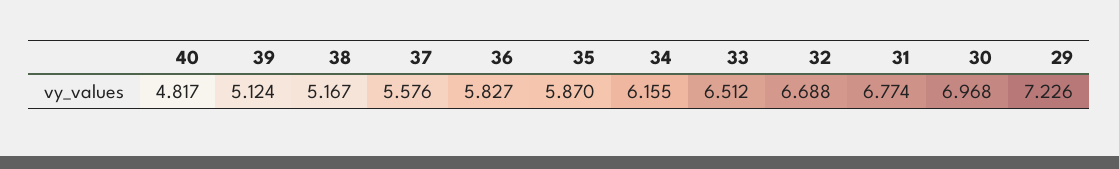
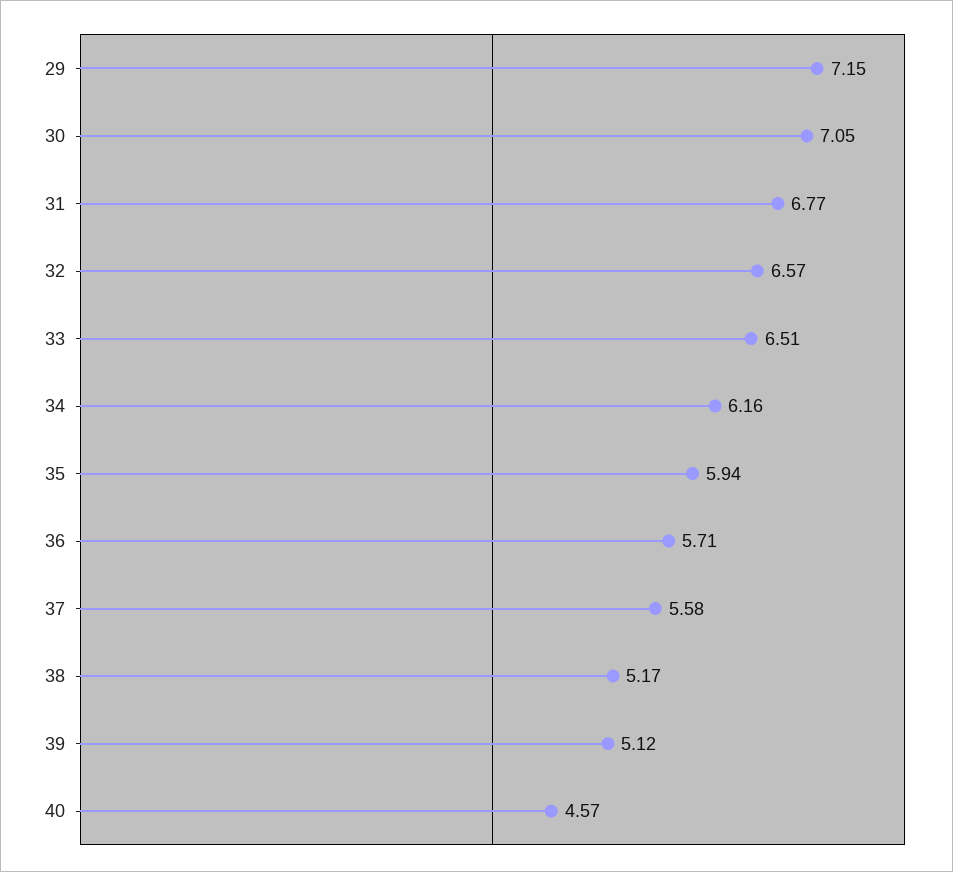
  {
-   "40": 4.817,
+   "40": 4.57,
    "39": 5.124,
    "38": 5.167,
    "37": 5.576,
-   "36": 5.827,
+   "36": 5.71,
-   "35": 5.87,
+   "35": 5.94,
    "34": 6.155,
    "33": 6.512,
-   "32": 6.688,
+   "32": 6.57,
    "31": 6.774,
-   "30": 6.968,
+   "30": 7.05,
-   "29": 7.226
+   "29": 7.15
  }

